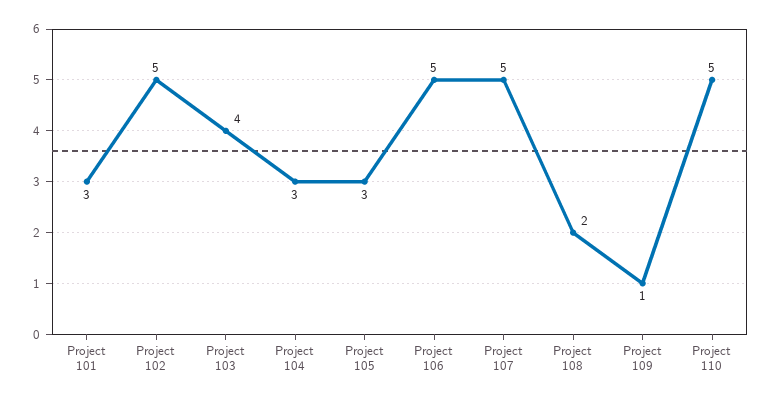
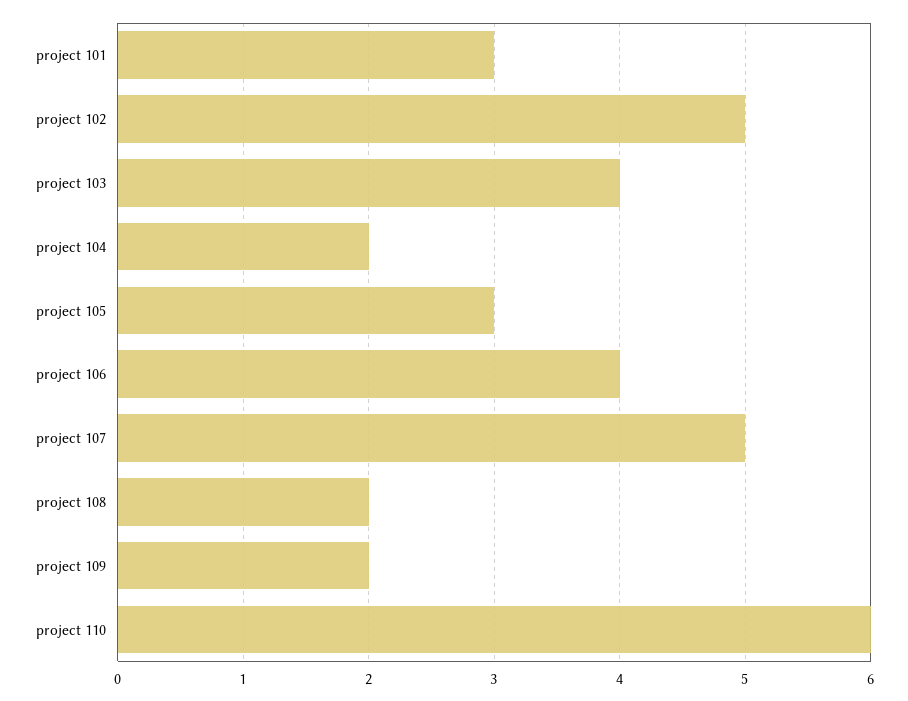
  {
    "Project 101": 3,
    "Project 102": 5,
    "Project 103": 4,
-   "Project 104": 3,
+   "Project 104": 2,
    "Project 105": 3,
-   "Project 106": 5,
+   "Project 106": 4,
    "Project 107": 5,
    "Project 108": 2,
-   "Project 109": 1,
+   "Project 109": 2,
-   "Project 110": 5
+   "Project 110": 6
  }

